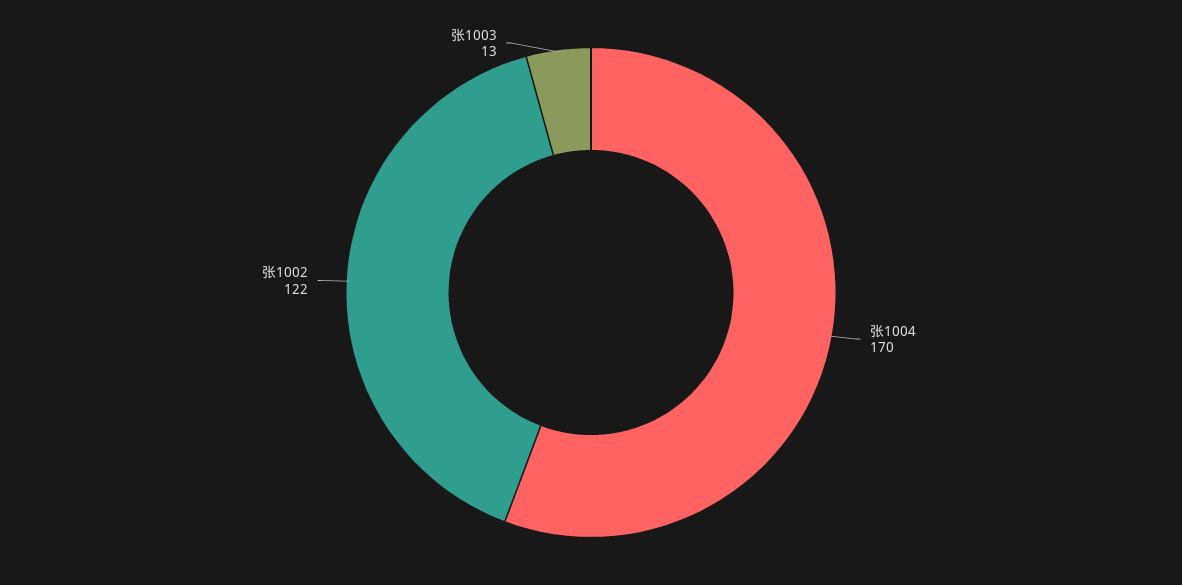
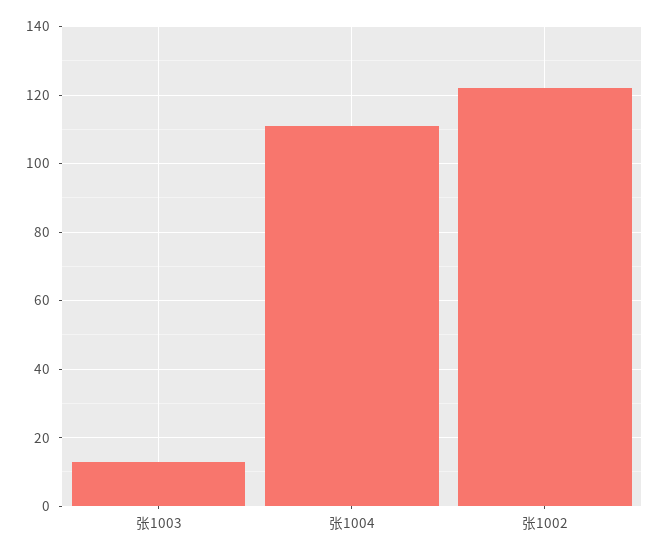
  {
-   "张1004": 170,
+   "张1004": 110,
    "张1002": 122,
    "张1003": 13
  }

